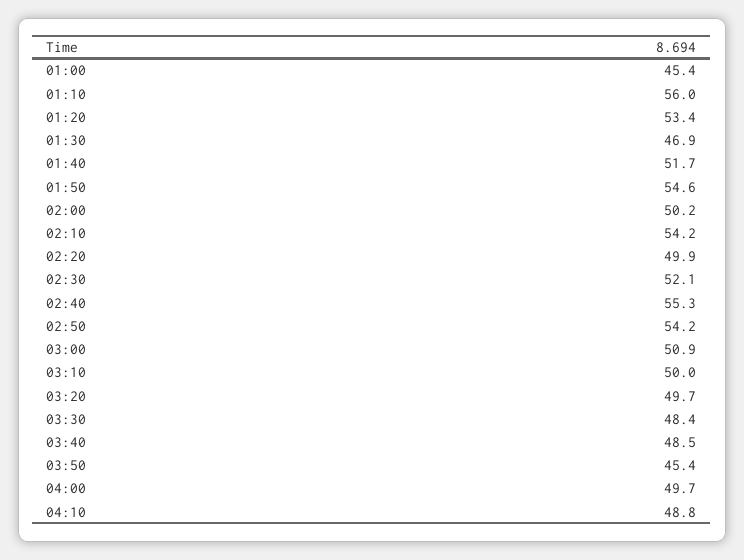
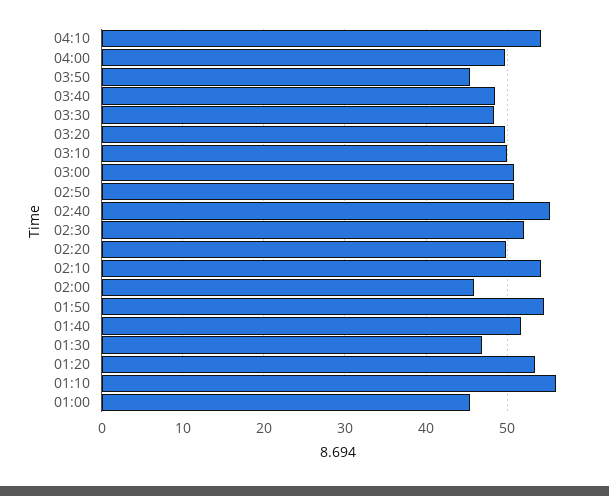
  {
    "01:00": 45.4,
    "01:10": 56,
    "01:20": 53.4,
    "01:30": 46.9,
    "01:40": 51.7,
    "01:50": 54.6,
-   "02:00": 50.2,
+   "02:00": 46,
    "02:10": 54.2,
    "02:20": 49.9,
    "02:30": 52.1,
    "02:40": 55.3,
-   "02:50": 54.2,
+   "02:50": 51,
    "03:00": 50.9,
    "03:10": 50,
    "03:20": 49.7,
    "03:30": 48.4,
    "03:40": 48.5,
    "03:50": 45.4,
    "04:00": 49.7,
-   "04:10": 48.8
+   "04:10": 54
  }

